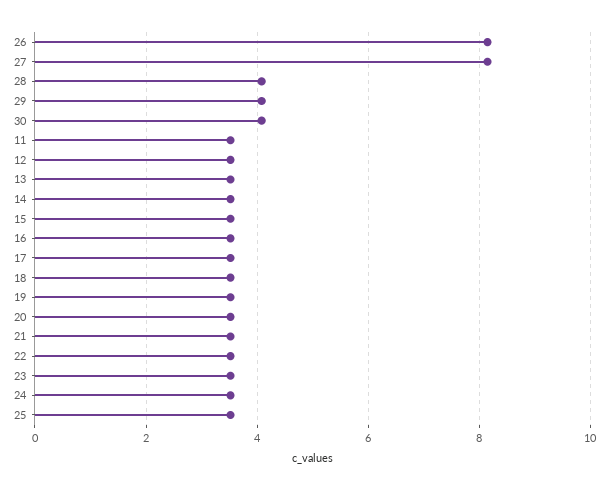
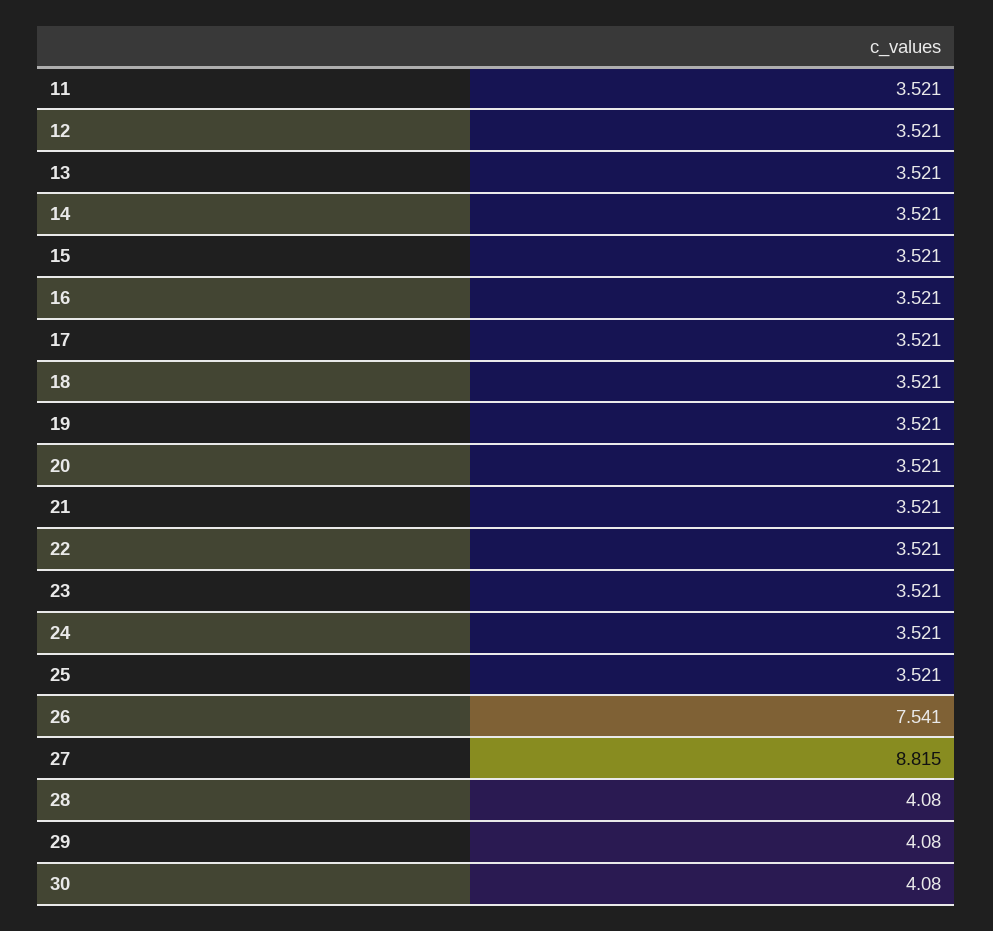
  {
-   "26": 8.2,
+   "26": 7.541,
-   "27": 8.2,
+   "27": 8.815,
    "28": 4.08,
    "29": 4.08,
    "30": 4.08,
    "11": 3.521,
    "12": 3.521,
    "13": 3.521,
    "14": 3.521,
    "15": 3.521,
    "16": 3.521,
    "17": 3.521,
    "18": 3.521,
    "19": 3.521,
    "20": 3.521,
    "21": 3.521,
    "22": 3.521,
    "23": 3.521,
    "24": 3.521,
    "25": 3.521
  }

